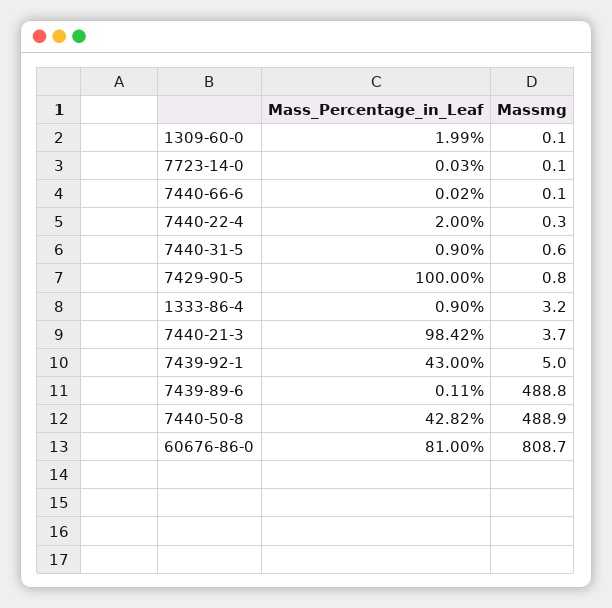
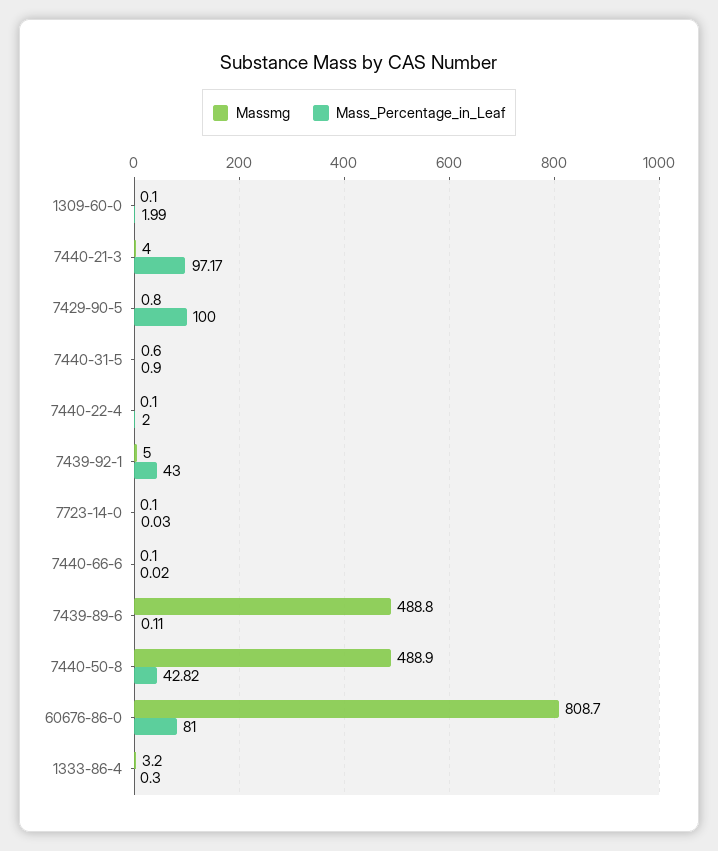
  {
    "Mass_Percentage_in_Leaf": {
      "1309-60-0": 1.99,
      "7723-14-0": 0.03,
      "7440-66-6": 0.02,
      "7440-22-4": 2,
      "7440-31-5": 0.9,
      "7429-90-5": 100,
-     "1333-86-4": 0.9,
+     "1333-86-4": 0.3,
-     "7440-21-3": 98.42,
+     "7440-21-3": 97.17,
      "7439-92-1": 43,
      "7439-89-6": 0.11,
      "7440-50-8": 42.82,
      "60676-86-0": 81
    },
    "Massmg": {
      "1309-60-0": 0.1,
      "7723-14-0": 0.1,
      "7440-66-6": 0.1,
-     "7440-22-4": 0.3,
+     "7440-22-4": 0.1,
      "7440-31-5": 0.6,
      "7429-90-5": 0.8,
      "1333-86-4": 3.2,
-     "7440-21-3": 3.7,
+     "7440-21-3": 4,
      "7439-92-1": 5,
      "7439-89-6": 488.8,
      "7440-50-8": 488.9,
      "60676-86-0": 808.7
    }
  }

